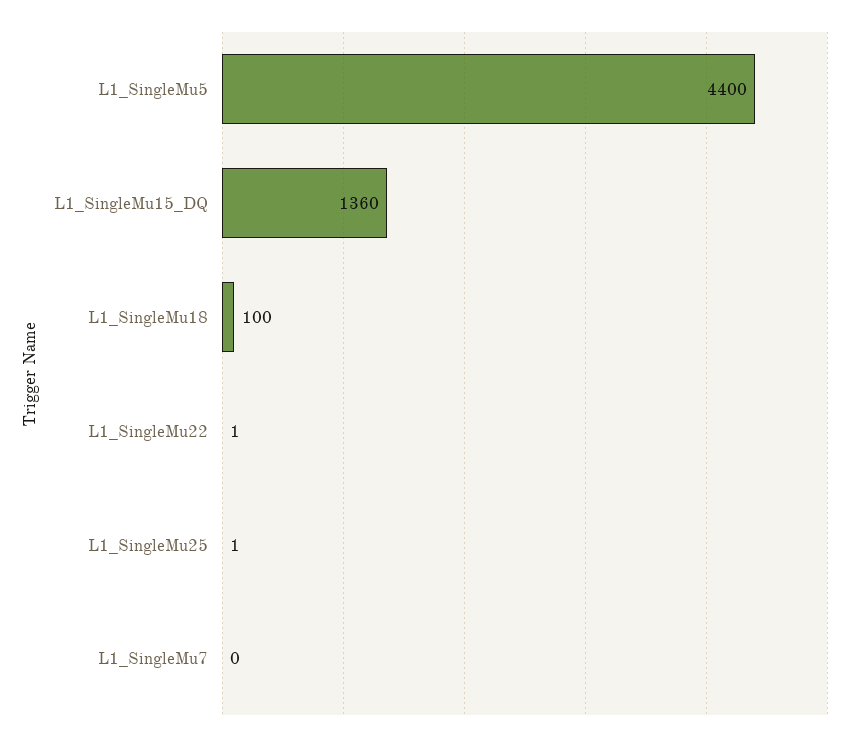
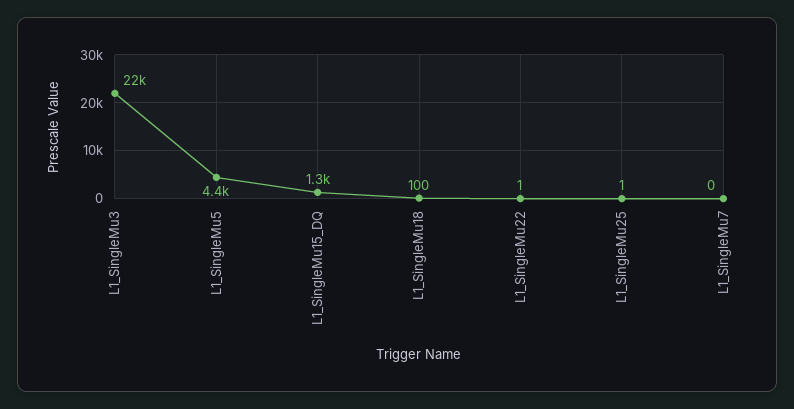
  {
    "L1_SingleMu5": 4400,
-   "L1_SingleMu15_DQ": 1360,
+   "L1_SingleMu15_DQ": 1300,
    "L1_SingleMu18": 100,
    "L1_SingleMu22": 1,
    "L1_SingleMu25": 1,
-   "L1_SingleMu7": 0
+   "L1_SingleMu7": 0,
+   "L1_SingleMu3": 22000
  }

